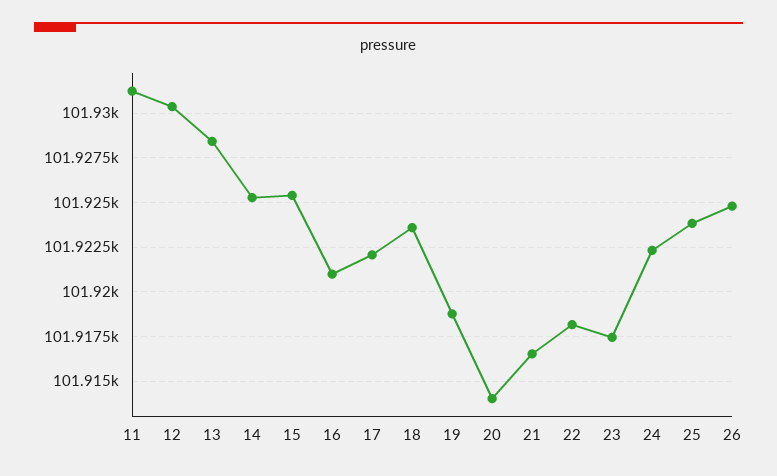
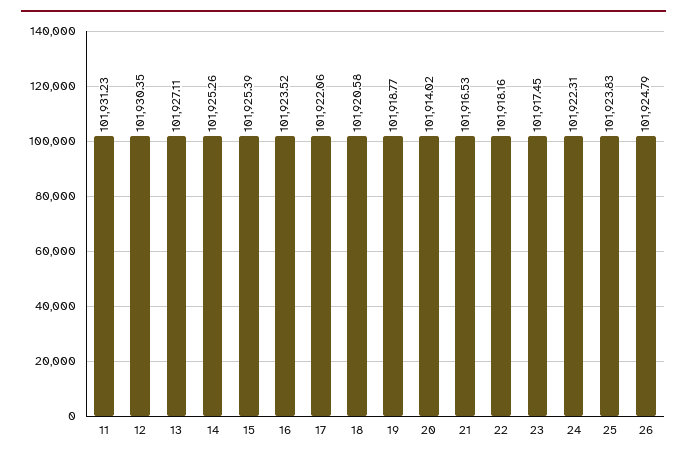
  {
    "11": 101931.23,
    "12": 101930.35,
-   "13": 101928.5,
+   "13": 101927.11,
    "14": 101925.26,
    "15": 101925.39,
-   "16": 101921,
+   "16": 101923.52,
    "17": 101922.06,
-   "18": 101923.5,
+   "18": 101920.58,
    "19": 101918.77,
    "20": 101914.02,
    "21": 101916.53,
    "22": 101918.16,
    "23": 101917.45,
    "24": 101922.31,
    "25": 101923.83,
    "26": 101924.79
  }

